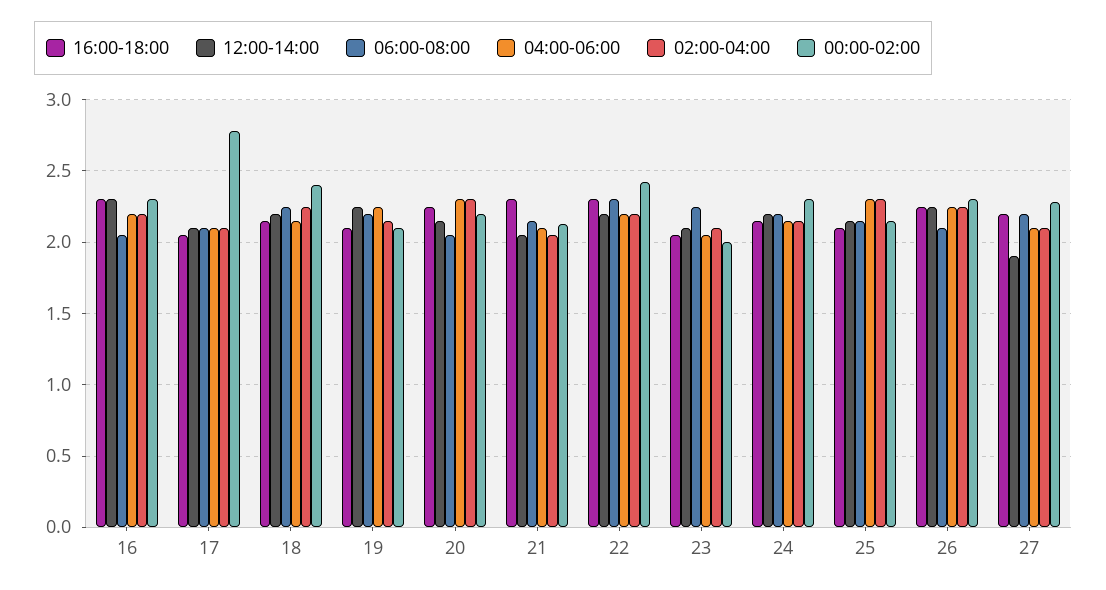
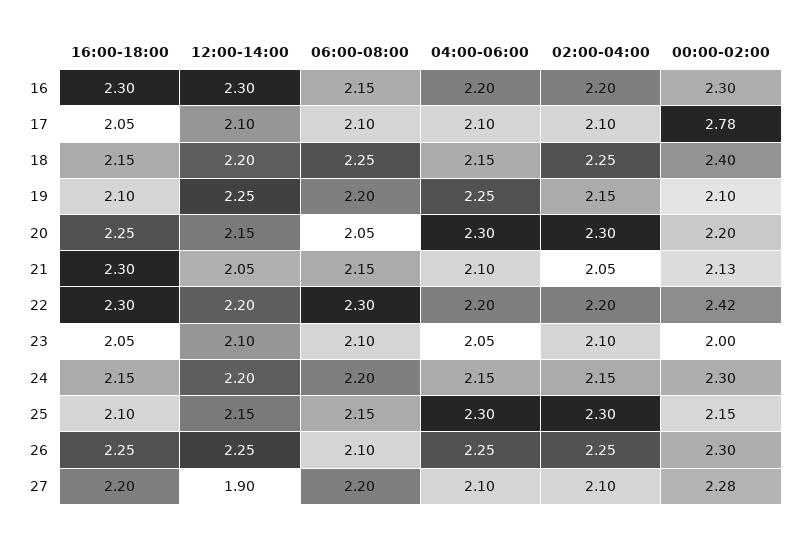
  {
    "16:00-18:00": {
      "16": 2.3,
      "17": 2.05,
      "18": 2.15,
      "19": 2.1,
      "20": 2.25,
      "21": 2.3,
      "22": 2.3,
      "23": 2.05,
      "24": 2.15,
      "25": 2.1,
      "26": 2.25,
      "27": 2.2
    },
    "12:00-14:00": {
      "16": 2.3,
      "17": 2.1,
      "18": 2.2,
      "19": 2.25,
      "20": 2.15,
      "21": 2.05,
      "22": 2.2,
      "23": 2.1,
      "24": 2.2,
      "25": 2.15,
      "26": 2.25,
      "27": 1.9
    },
    "06:00-08:00": {
-     "16": 2.05,
+     "16": 2.15,
      "17": 2.1,
      "18": 2.25,
      "19": 2.2,
      "20": 2.05,
      "21": 2.15,
      "22": 2.3,
-     "23": 2.25,
+     "23": 2.1,
      "24": 2.2,
      "25": 2.15,
      "26": 2.1,
      "27": 2.2
    },
    "04:00-06:00": {
      "16": 2.2,
      "17": 2.1,
      "18": 2.15,
      "19": 2.25,
      "20": 2.3,
      "21": 2.1,
      "22": 2.2,
      "23": 2.05,
      "24": 2.15,
      "25": 2.3,
      "26": 2.25,
      "27": 2.1
    },
    "02:00-04:00": {
      "16": 2.2,
      "17": 2.1,
      "18": 2.25,
      "19": 2.15,
      "20": 2.3,
      "21": 2.05,
      "22": 2.2,
      "23": 2.1,
      "24": 2.15,
      "25": 2.3,
      "26": 2.25,
      "27": 2.1
    },
    "00:00-02:00": {
      "16": 2.3,
      "17": 2.78,
      "18": 2.4,
      "19": 2.1,
      "20": 2.2,
      "21": 2.13,
      "22": 2.42,
      "23": 2,
      "24": 2.3,
      "25": 2.15,
      "26": 2.3,
      "27": 2.28
    }
  }

